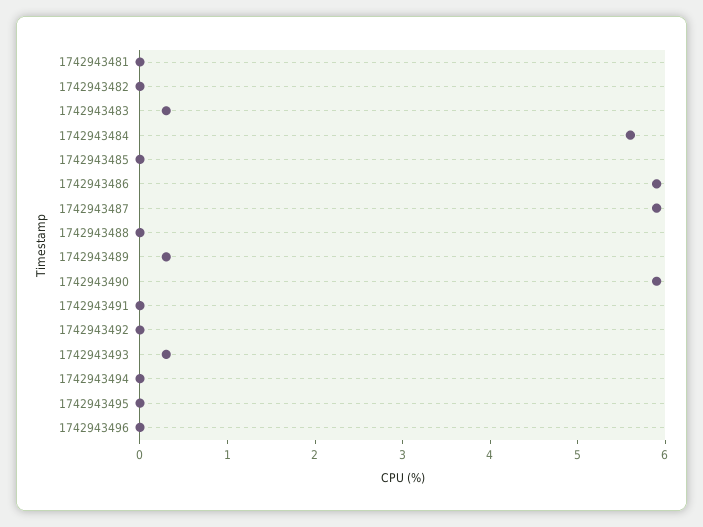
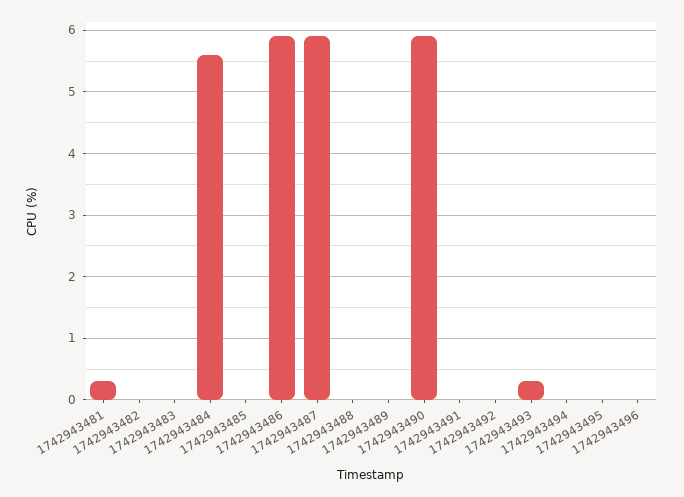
  {
-   "1742943481": 0,
+   "1742943481": 0.3,
    "1742943482": 0,
-   "1742943483": 0.3,
+   "1742943483": 0,
    "1742943484": 5.6,
    "1742943485": 0,
    "1742943486": 5.9,
    "1742943487": 5.9,
    "1742943488": 0,
-   "1742943489": 0.3,
+   "1742943489": 0,
    "1742943490": 5.9,
    "1742943491": 0,
    "1742943492": 0,
    "1742943493": 0.3,
    "1742943494": 0,
    "1742943495": 0,
    "1742943496": 0
  }

